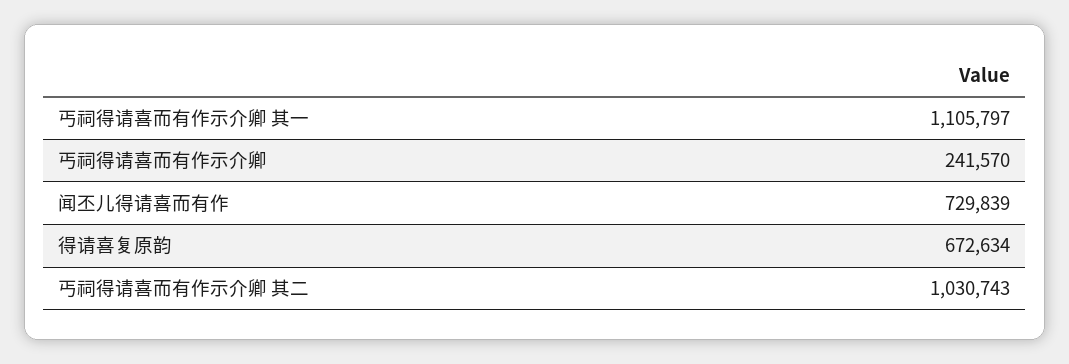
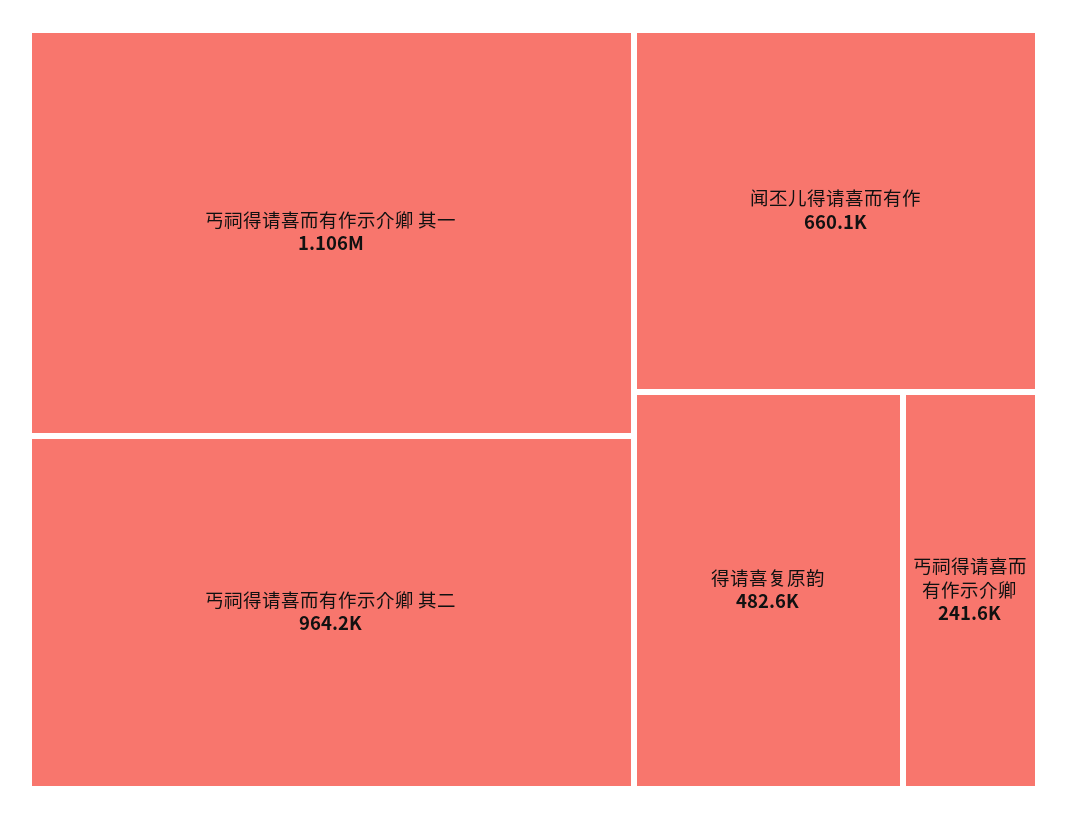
  {
    "丐祠得请喜而有作示介卿 其一": 1105797,
    "丐祠得请喜而有作示介卿": 241570,
-   "闻丕儿得请喜而有作": 729839,
+   "闻丕儿得请喜而有作": 660100,
-   "得请喜复原韵": 672634,
+   "得请喜复原韵": 482600,
-   "丐祠得请喜而有作示介卿 其二": 1030743
+   "丐祠得请喜而有作示介卿 其二": 964200
  }

